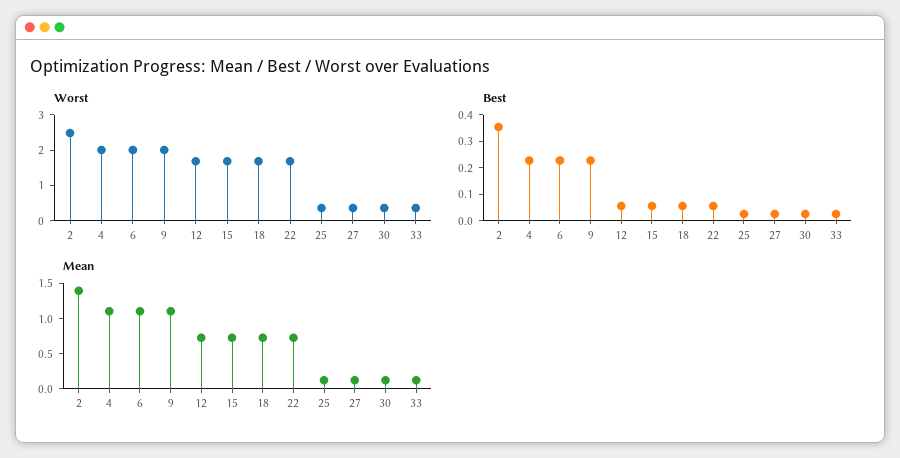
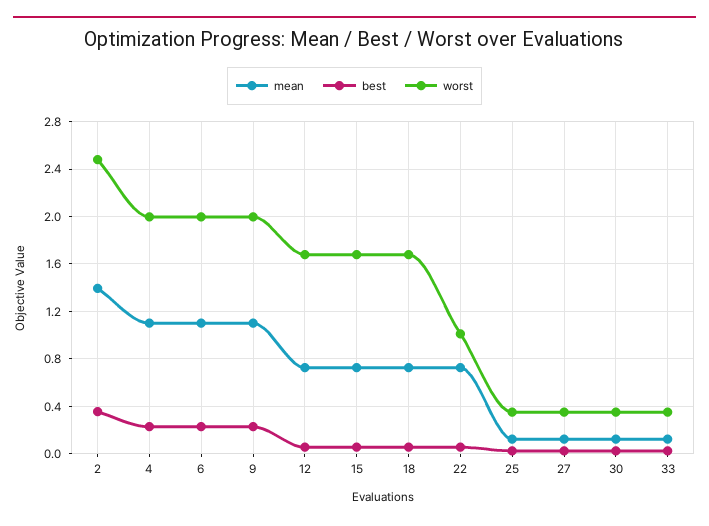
  {
    "Worst": {
      "2": 2.5,
      "4": 2,
      "6": 2,
      "9": 2,
      "12": 1.7,
      "15": 1.7,
      "18": 1.7,
-     "22": 1.75,
+     "22": 1,
      "25": 0.4,
      "27": 0.4,
      "30": 0.4,
      "33": 0.4
    },
    "Best": {
      "2": 0.35,
      "4": 0.25,
      "6": 0.25,
      "9": 0.25,
      "12": 0.05,
      "15": 0.05,
      "18": 0.05,
      "22": 0.05,
      "25": 0,
      "27": 0,
      "30": 0,
      "33": 0
    },
    "Mean": {
      "2": 1.4,
      "4": 1.1,
      "6": 1.1,
      "9": 1.1,
      "12": 0.7,
      "15": 0.7,
      "18": 0.7,
      "22": 0.7,
      "25": 0.1,
      "27": 0.1,
      "30": 0.1,
      "33": 0.1
    }
  }

